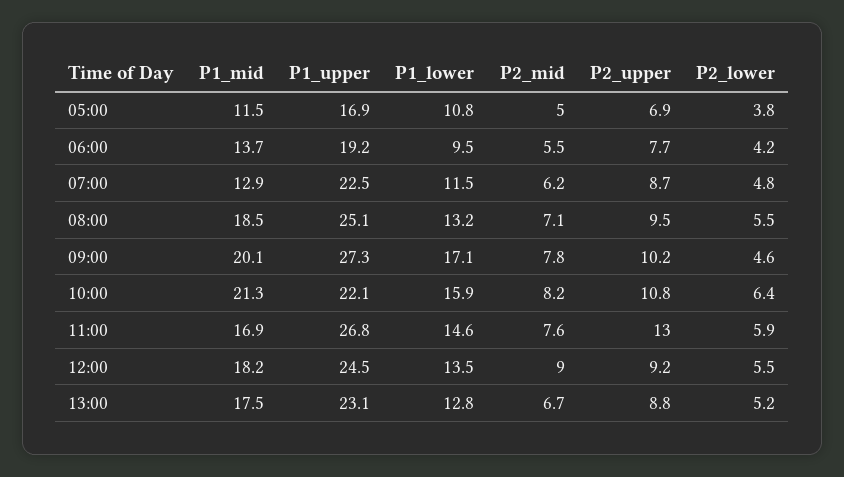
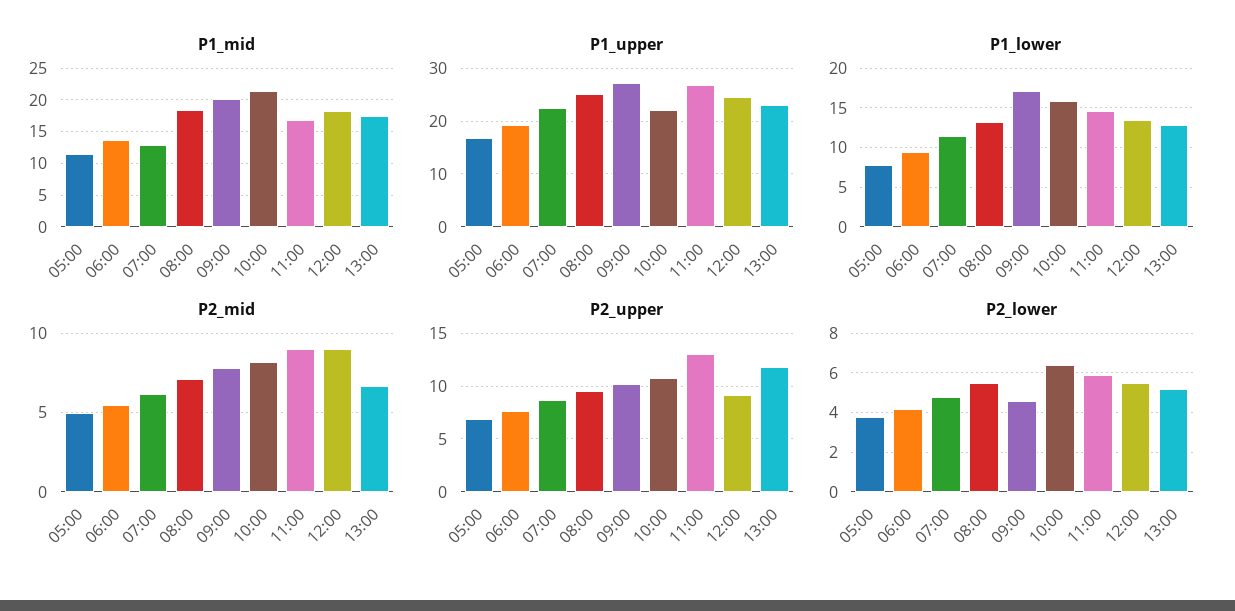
  {
    "P1_mid": {
      "05:00": 11.5,
      "06:00": 13.7,
      "07:00": 12.9,
      "08:00": 18.5,
      "09:00": 20.1,
      "10:00": 21.3,
      "11:00": 16.9,
      "12:00": 18.2,
      "13:00": 17.5
    },
    "P1_upper": {
      "05:00": 16.9,
      "06:00": 19.2,
      "07:00": 22.5,
      "08:00": 25.1,
      "09:00": 27.3,
      "10:00": 22.1,
      "11:00": 26.8,
      "12:00": 24.5,
      "13:00": 23.1
    },
    "P1_lower": {
-     "05:00": 10.8,
+     "05:00": 8,
      "06:00": 9.5,
      "07:00": 11.5,
      "08:00": 13.2,
      "09:00": 17.1,
      "10:00": 15.9,
      "11:00": 14.6,
      "12:00": 13.5,
      "13:00": 12.8
    },
    "P2_mid": {
      "05:00": 5,
      "06:00": 5.5,
      "07:00": 6.2,
      "08:00": 7.1,
      "09:00": 7.8,
      "10:00": 8.2,
-     "11:00": 7.6,
+     "11:00": 9,
      "12:00": 9,
      "13:00": 6.7
    },
    "P2_upper": {
      "05:00": 6.9,
      "06:00": 7.7,
      "07:00": 8.7,
      "08:00": 9.5,
      "09:00": 10.2,
      "10:00": 10.8,
      "11:00": 13,
      "12:00": 9.2,
-     "13:00": 8.8
+     "13:00": 12
    },
    "P2_lower": {
      "05:00": 3.8,
      "06:00": 4.2,
      "07:00": 4.8,
      "08:00": 5.5,
      "09:00": 4.6,
      "10:00": 6.4,
      "11:00": 5.9,
      "12:00": 5.5,
      "13:00": 5.2
    }
  }

